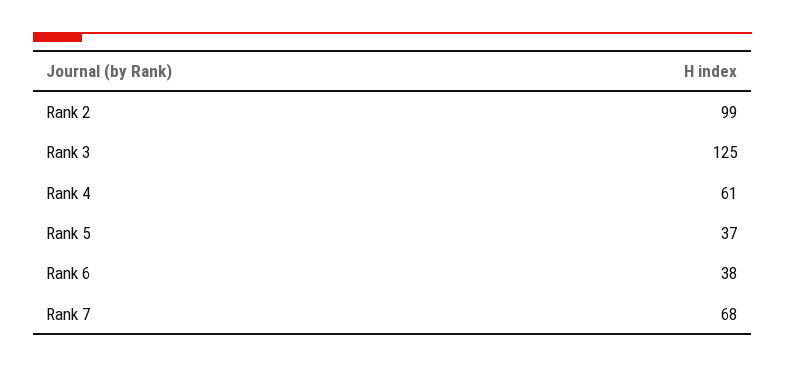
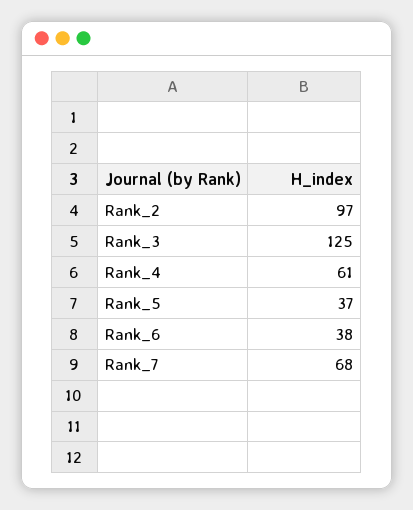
  {
-   "Rank 2": 99,
+   "Rank 2": 97,
    "Rank 3": 125,
    "Rank 4": 61,
    "Rank 5": 37,
    "Rank 6": 38,
    "Rank 7": 68
  }

